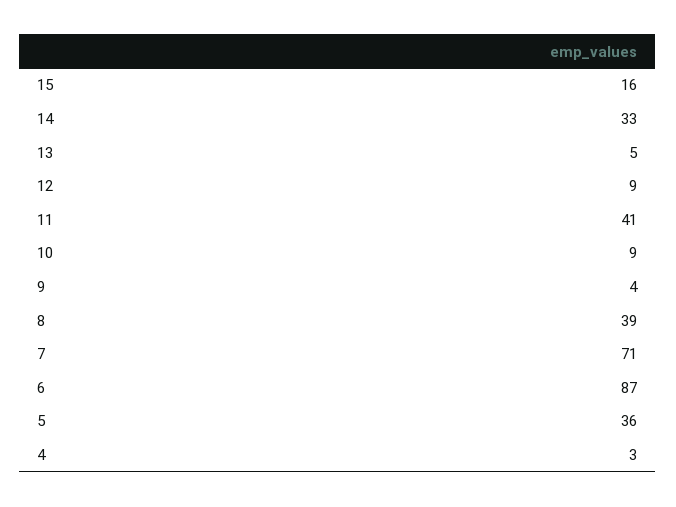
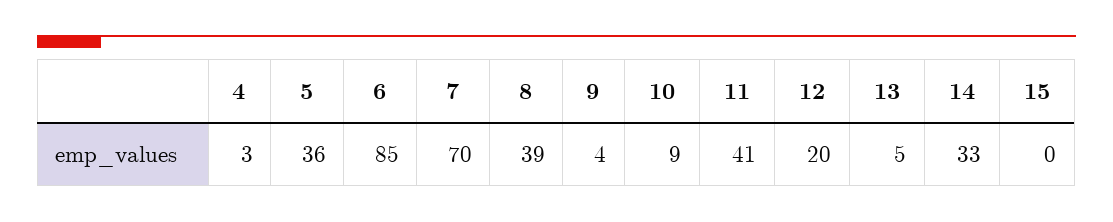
  {
-   "15": 16,
+   "15": 0,
    "14": 33,
    "13": 5,
-   "12": 9,
+   "12": 20,
    "11": 41,
    "10": 9,
    "9": 4,
    "8": 39,
-   "7": 71,
+   "7": 70,
-   "6": 87,
+   "6": 85,
    "5": 36,
    "4": 3
  }

